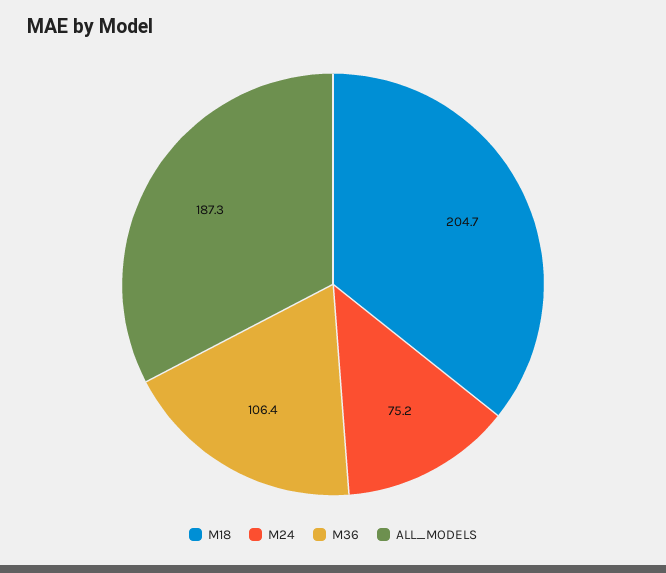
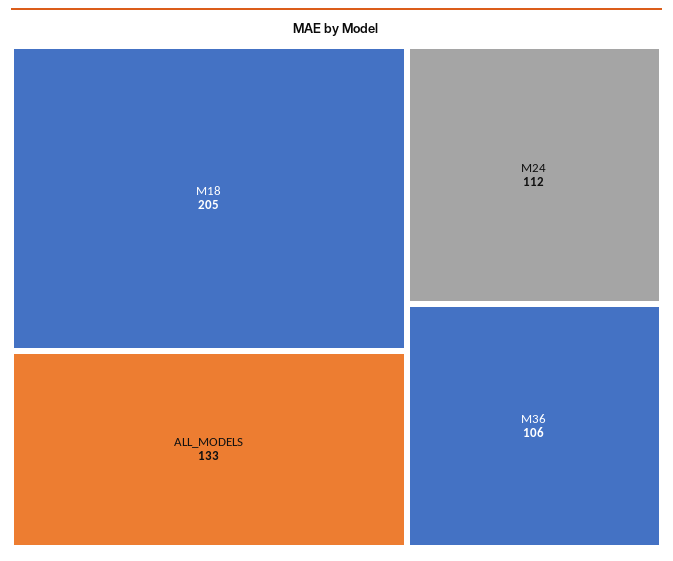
  {
    "M18": 204.7,
-   "M24": 75.2,
+   "M24": 112,
    "M36": 106.4,
-   "ALL_MODELS": 187.3
+   "ALL_MODELS": 133
  }

